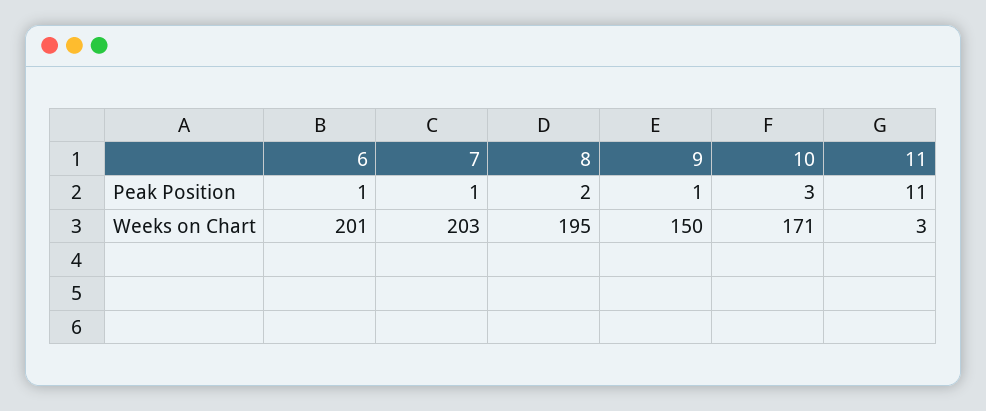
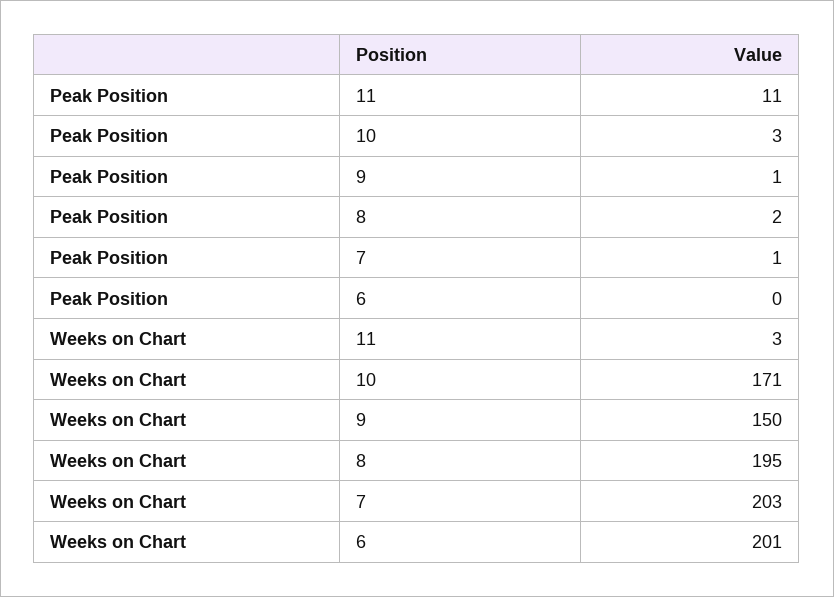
  {
    "6": {
-     "Peak Position": 1,
+     "Peak Position": 0,
      "Weeks on Chart": 201
    },
    "7": {
      "Peak Position": 1,
      "Weeks on Chart": 203
    },
    "8": {
      "Peak Position": 2,
      "Weeks on Chart": 195
    },
    "9": {
      "Peak Position": 1,
      "Weeks on Chart": 150
    },
    "10": {
      "Peak Position": 3,
      "Weeks on Chart": 171
    },
    "11": {
      "Peak Position": 11,
      "Weeks on Chart": 3
    }
  }

